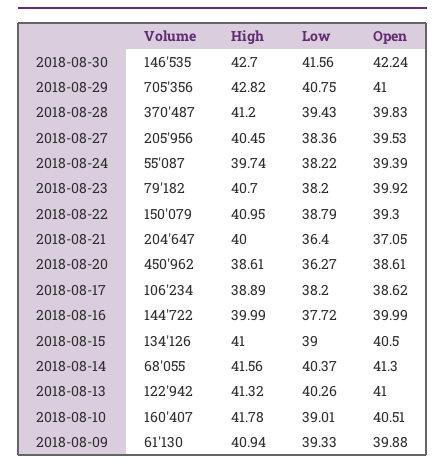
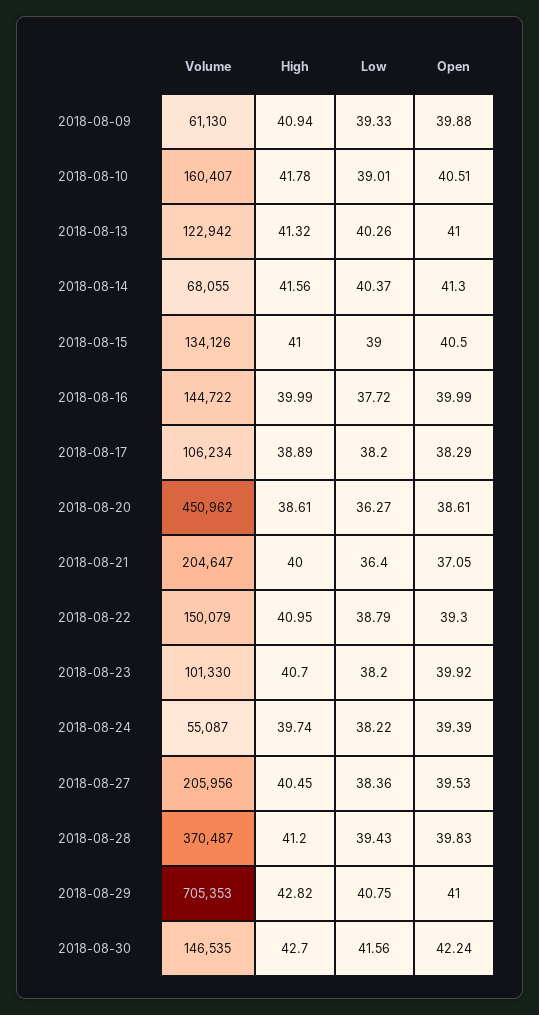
  {
    "Volume": {
      "2018-08-30": 146535,
-     "2018-08-29": 705356,
+     "2018-08-29": 705353,
      "2018-08-28": 370487,
      "2018-08-27": 205956,
      "2018-08-24": 55087,
-     "2018-08-23": 79182,
+     "2018-08-23": 101330,
      "2018-08-22": 150079,
      "2018-08-21": 204647,
      "2018-08-20": 450962,
      "2018-08-17": 106234,
      "2018-08-16": 144722,
      "2018-08-15": 134126,
      "2018-08-14": 68055,
      "2018-08-13": 122942,
      "2018-08-10": 160407,
      "2018-08-09": 61130
    },
    "High": {
      "2018-08-30": 42.7,
      "2018-08-29": 42.82,
      "2018-08-28": 41.2,
      "2018-08-27": 40.45,
      "2018-08-24": 39.74,
      "2018-08-23": 40.7,
      "2018-08-22": 40.95,
      "2018-08-21": 40,
      "2018-08-20": 38.61,
      "2018-08-17": 38.89,
      "2018-08-16": 39.99,
      "2018-08-15": 41,
      "2018-08-14": 41.56,
      "2018-08-13": 41.32,
      "2018-08-10": 41.78,
      "2018-08-09": 40.94
    },
    "Low": {
      "2018-08-30": 41.56,
      "2018-08-29": 40.75,
      "2018-08-28": 39.43,
      "2018-08-27": 38.36,
      "2018-08-24": 38.22,
      "2018-08-23": 38.2,
      "2018-08-22": 38.79,
      "2018-08-21": 36.4,
      "2018-08-20": 36.27,
      "2018-08-17": 38.2,
      "2018-08-16": 37.72,
      "2018-08-15": 39,
      "2018-08-14": 40.37,
      "2018-08-13": 40.26,
      "2018-08-10": 39.01,
      "2018-08-09": 39.33
    },
    "Open": {
      "2018-08-30": 42.24,
      "2018-08-29": 41,
      "2018-08-28": 39.83,
      "2018-08-27": 39.53,
      "2018-08-24": 39.39,
      "2018-08-23": 39.92,
      "2018-08-22": 39.3,
      "2018-08-21": 37.05,
      "2018-08-20": 38.61,
-     "2018-08-17": 38.62,
+     "2018-08-17": 38.29,
      "2018-08-16": 39.99,
      "2018-08-15": 40.5,
      "2018-08-14": 41.3,
      "2018-08-13": 41,
      "2018-08-10": 40.51,
      "2018-08-09": 39.88
    }
  }

